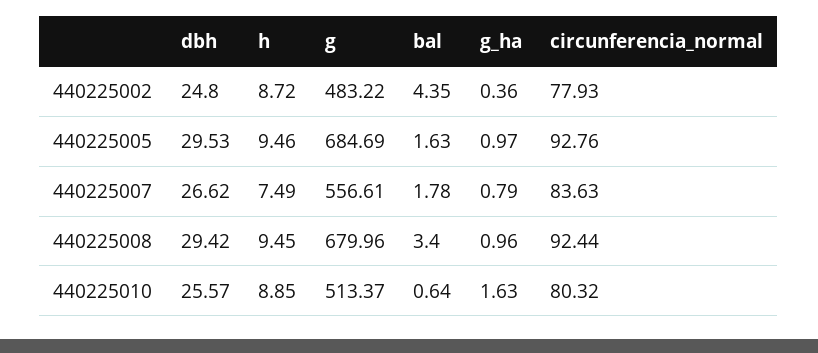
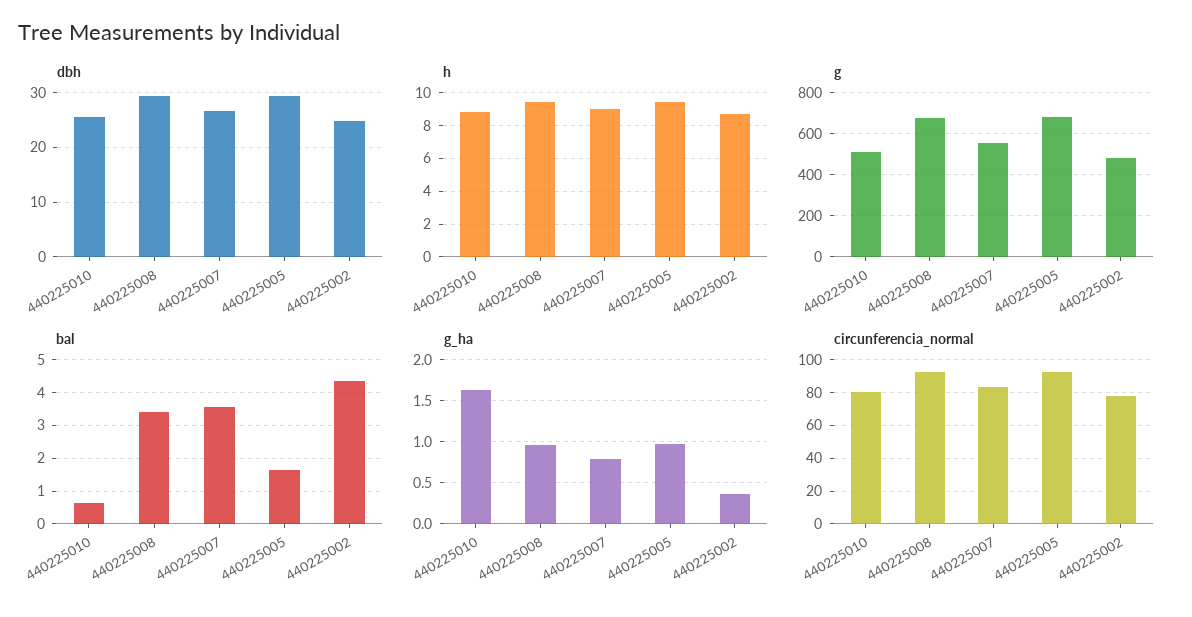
  {
    "dbh": {
      "440225002": 24.8,
      "440225005": 29.53,
      "440225007": 26.62,
      "440225008": 29.42,
      "440225010": 25.57
    },
    "h": {
      "440225002": 8.72,
      "440225005": 9.46,
-     "440225007": 7.49,
+     "440225007": 9,
      "440225008": 9.45,
      "440225010": 8.85
    },
    "g": {
      "440225002": 483.22,
      "440225005": 684.69,
      "440225007": 556.61,
      "440225008": 679.96,
      "440225010": 513.37
    },
    "bal": {
      "440225002": 4.35,
      "440225005": 1.63,
-     "440225007": 1.78,
+     "440225007": 3.6,
      "440225008": 3.4,
      "440225010": 0.64
    },
    "g_ha": {
      "440225002": 0.36,
      "440225005": 0.97,
      "440225007": 0.79,
      "440225008": 0.96,
      "440225010": 1.63
    },
    "circunferencia_normal": {
      "440225002": 77.93,
      "440225005": 92.76,
      "440225007": 83.63,
      "440225008": 92.44,
      "440225010": 80.32
    }
  }

